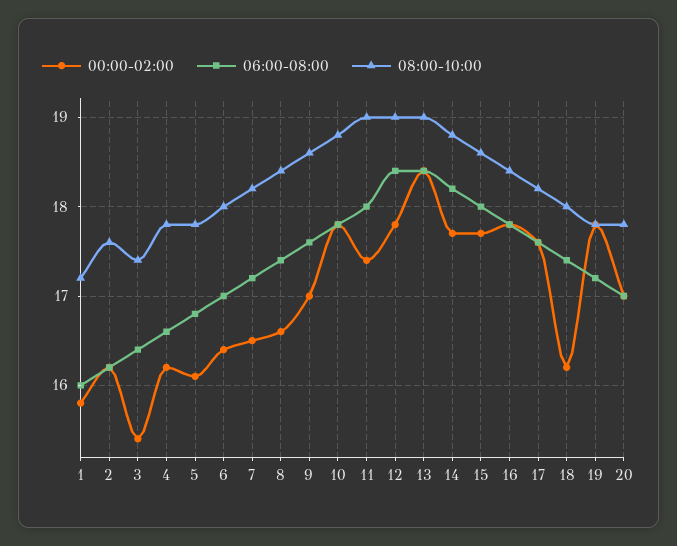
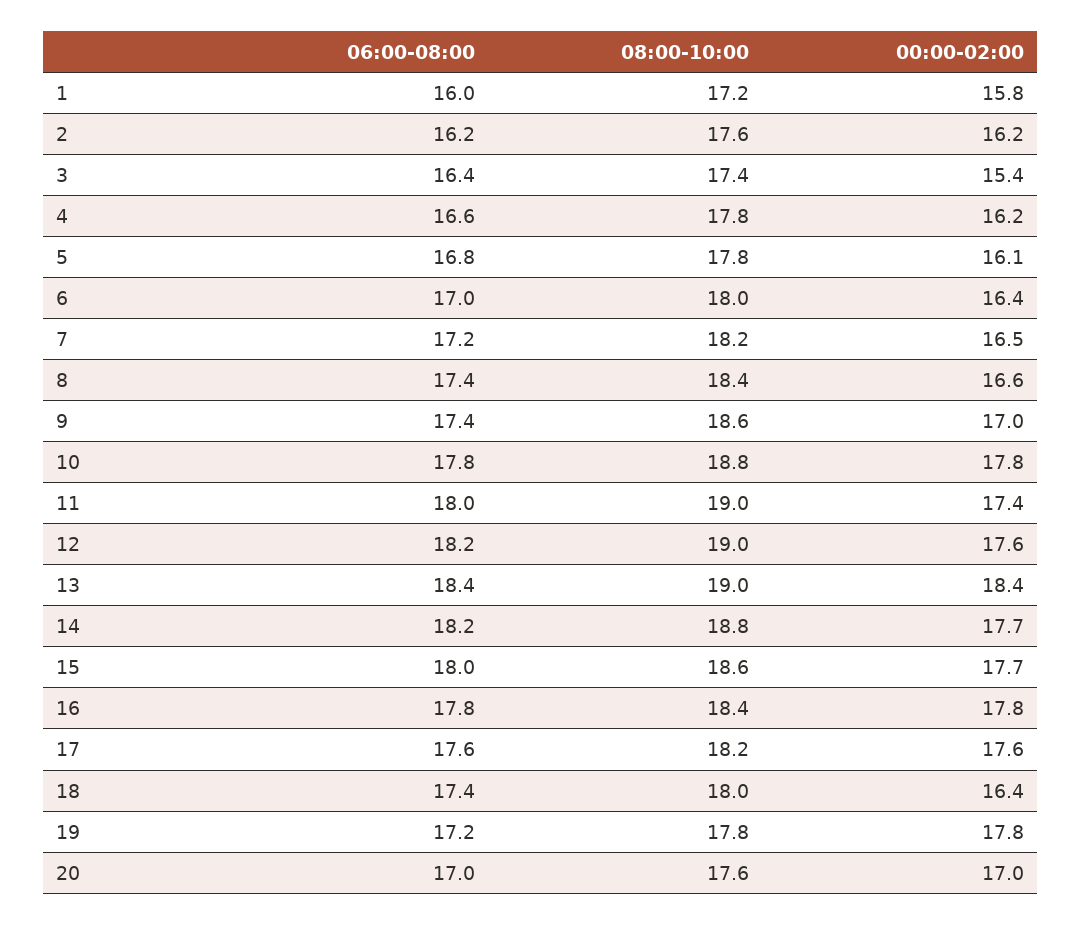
  {
    "00:00-02:00": {
      "1": 15.8,
      "2": 16.2,
      "3": 15.4,
      "4": 16.2,
      "5": 16.1,
      "6": 16.4,
      "7": 16.5,
      "8": 16.6,
      "9": 17,
      "10": 17.8,
      "11": 17.4,
-     "12": 17.8,
+     "12": 17.6,
      "13": 18.4,
      "14": 17.7,
      "15": 17.7,
      "16": 17.8,
      "17": 17.6,
-     "18": 16.2,
+     "18": 16.4,
      "19": 17.8,
      "20": 17
    },
    "06:00-08:00": {
      "1": 16,
      "2": 16.2,
      "3": 16.4,
      "4": 16.6,
      "5": 16.8,
      "6": 17,
      "7": 17.2,
      "8": 17.4,
-     "9": 17.6,
+     "9": 17.4,
      "10": 17.8,
      "11": 18,
-     "12": 18.4,
+     "12": 18.2,
      "13": 18.4,
      "14": 18.2,
      "15": 18,
      "16": 17.8,
      "17": 17.6,
      "18": 17.4,
      "19": 17.2,
      "20": 17
    },
    "08:00-10:00": {
      "1": 17.2,
      "2": 17.6,
      "3": 17.4,
      "4": 17.8,
      "5": 17.8,
      "6": 18,
      "7": 18.2,
      "8": 18.4,
      "9": 18.6,
      "10": 18.8,
      "11": 19,
      "12": 19,
      "13": 19,
      "14": 18.8,
      "15": 18.6,
      "16": 18.4,
      "17": 18.2,
      "18": 18,
      "19": 17.8,
-     "20": 17.8
+     "20": 17.6
    }
  }

